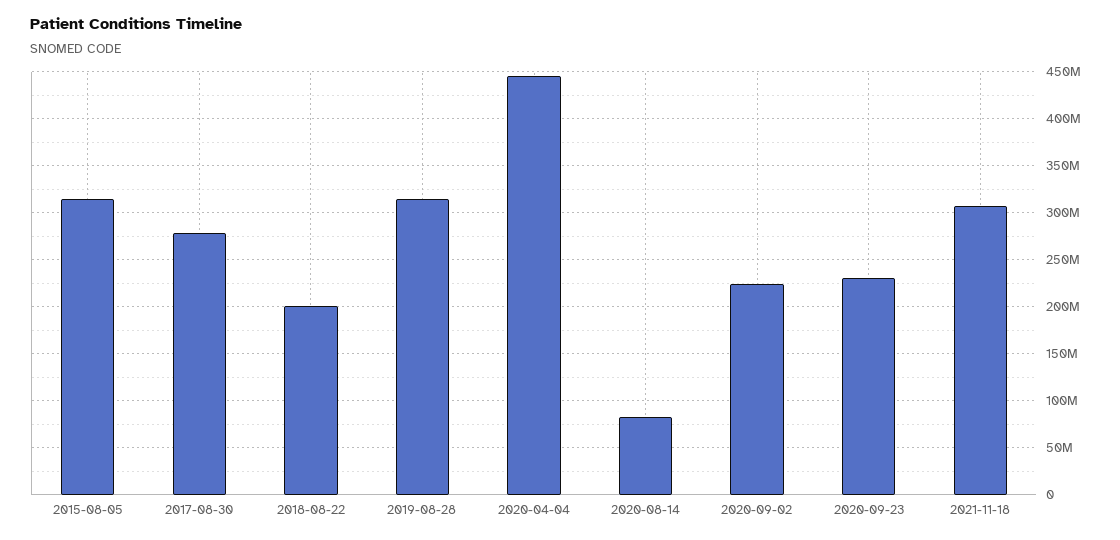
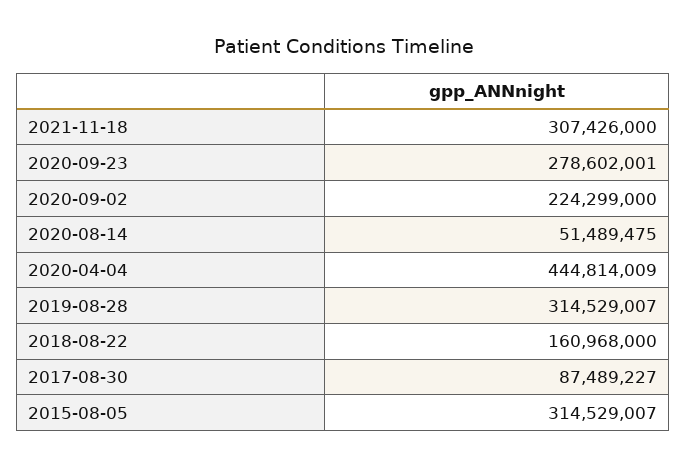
  {
    "2015-08-05": 314529007,
-   "2017-08-30": 280000000,
+   "2017-08-30": 87489227,
-   "2018-08-22": 200000000,
+   "2018-08-22": 160968000,
    "2019-08-28": 314529007,
    "2020-04-04": 444814009,
-   "2020-08-14": 80000000,
+   "2020-08-14": 51489475,
    "2020-09-02": 224299000,
-   "2020-09-23": 230000000,
+   "2020-09-23": 278602001,
    "2021-11-18": 307426000
  }

